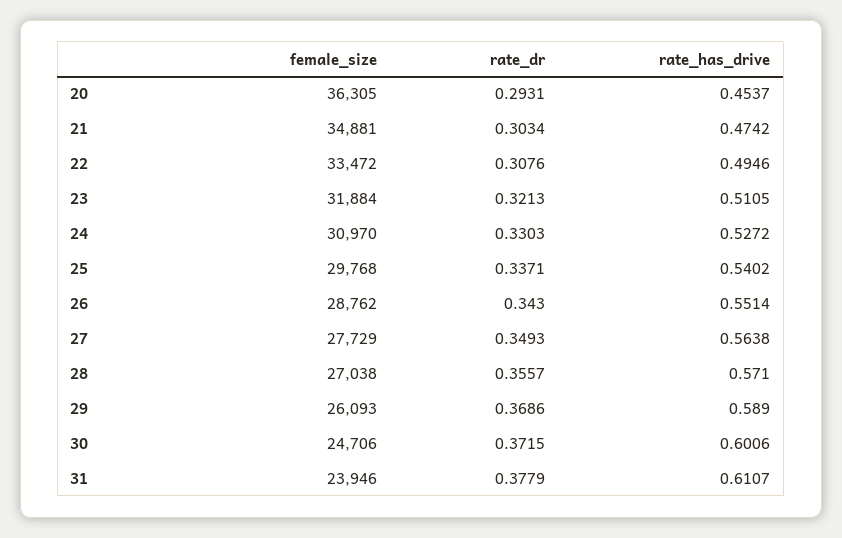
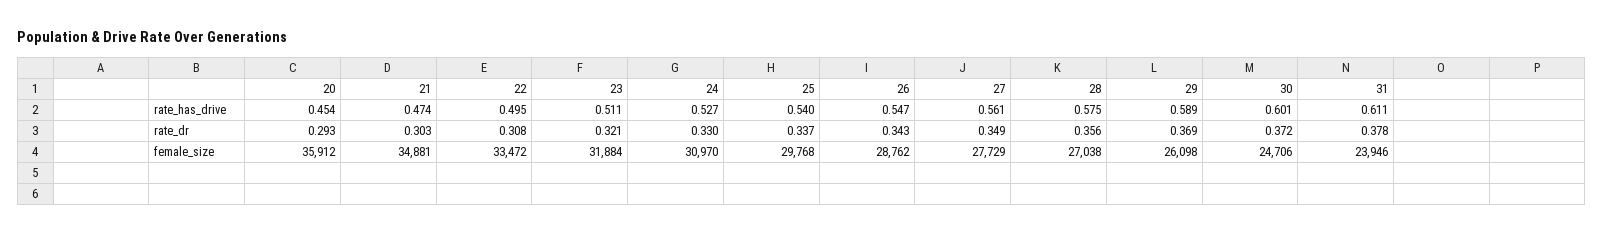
  {
    "female_size": {
-     "20": 36305,
+     "20": 35912,
      "21": 34881,
      "22": 33472,
      "23": 31884,
      "24": 30970,
      "25": 29768,
      "26": 28762,
      "27": 27729,
      "28": 27038,
-     "29": 26093,
+     "29": 26098,
      "30": 24706,
      "31": 23946
    },
    "rate_dr": {
      "20": 0.2931,
      "21": 0.3034,
      "22": 0.3076,
      "23": 0.3213,
      "24": 0.3303,
      "25": 0.3371,
      "26": 0.343,
      "27": 0.3493,
      "28": 0.3557,
      "29": 0.3686,
      "30": 0.3715,
      "31": 0.3779
    },
    "rate_has_drive": {
      "20": 0.4537,
      "21": 0.4742,
      "22": 0.4946,
      "23": 0.5105,
      "24": 0.5272,
      "25": 0.5402,
-     "26": 0.5514,
+     "26": 0.547,
-     "27": 0.5638,
+     "27": 0.561,
-     "28": 0.571,
+     "28": 0.575,
      "29": 0.589,
      "30": 0.6006,
      "31": 0.6107
    }
  }

